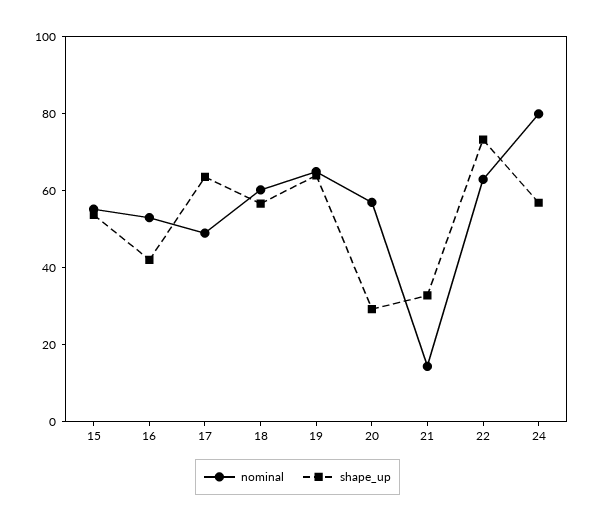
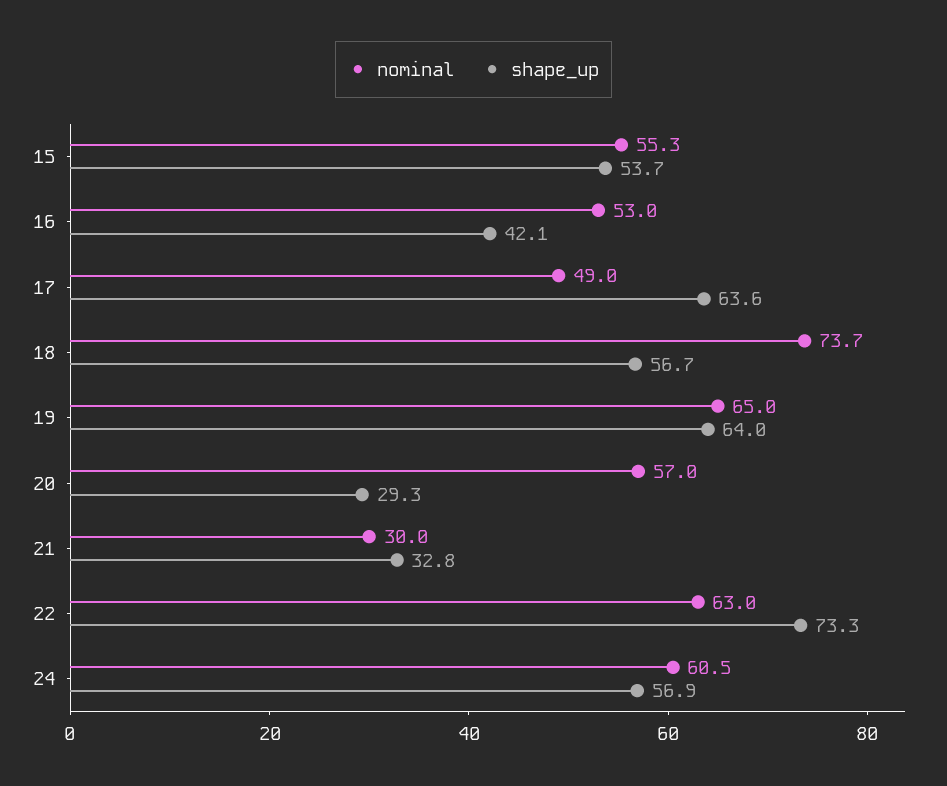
  {
    "nominal": {
      "15": 55.3,
      "16": 53,
      "17": 49,
-     "18": 60,
+     "18": 73.7,
      "19": 65,
      "20": 57,
-     "21": 15,
+     "21": 30,
      "22": 63,
-     "24": 80
+     "24": 60.5
    },
    "shape_up": {
      "15": 53.7,
      "16": 42.1,
      "17": 63.6,
      "18": 56.7,
      "19": 64,
      "20": 29.3,
      "21": 32.8,
      "22": 73.3,
      "24": 56.9
    }
  }

